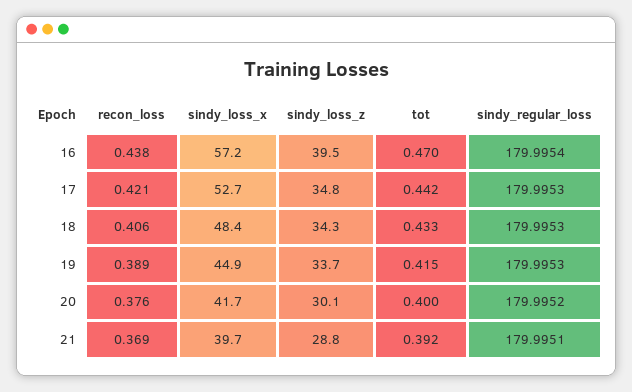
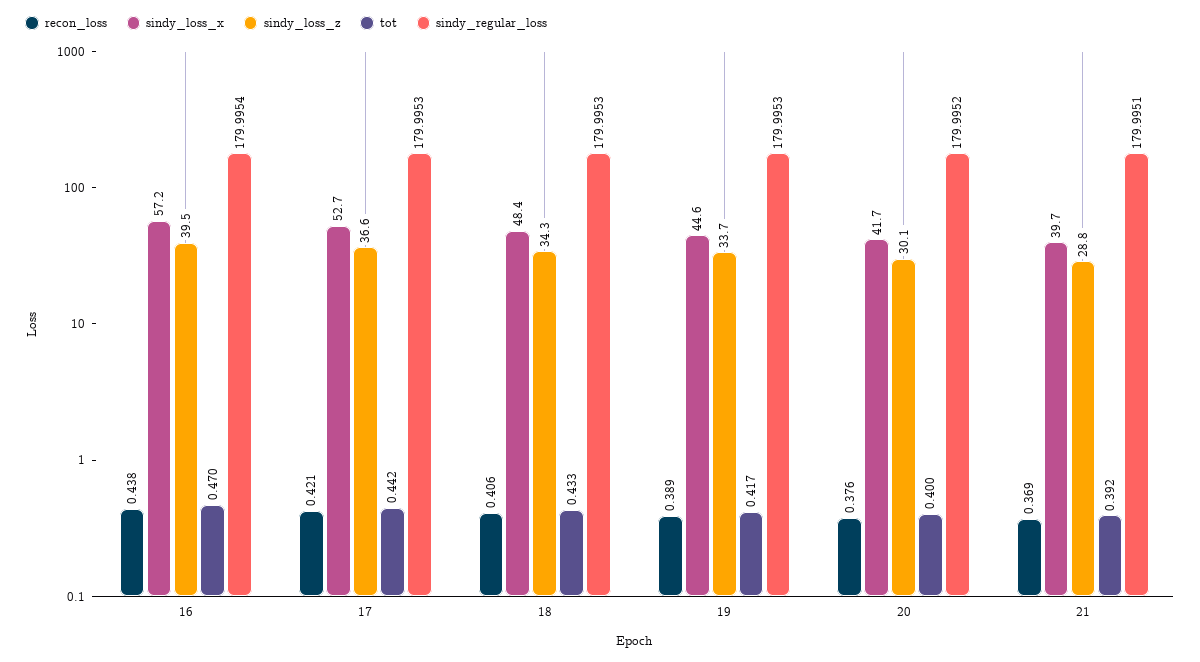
  {
    "recon_loss": {
      "16": 0.438,
      "17": 0.421,
      "18": 0.406,
      "19": 0.389,
      "20": 0.376,
      "21": 0.369
    },
    "sindy_loss_x": {
      "16": 57.2,
      "17": 52.7,
      "18": 48.4,
-     "19": 44.9,
+     "19": 44.6,
      "20": 41.7,
      "21": 39.7
    },
    "sindy_loss_z": {
      "16": 39.5,
-     "17": 34.8,
+     "17": 36.6,
      "18": 34.3,
      "19": 33.7,
      "20": 30.1,
      "21": 28.8
    },
    "tot": {
      "16": 0.47,
      "17": 0.442,
      "18": 0.433,
-     "19": 0.415,
+     "19": 0.417,
      "20": 0.4,
      "21": 0.392
    },
    "sindy_regular_loss": {
      "16": 179.9954,
      "17": 179.9953,
      "18": 179.9953,
      "19": 179.9953,
      "20": 179.9952,
      "21": 179.9951
    }
  }

